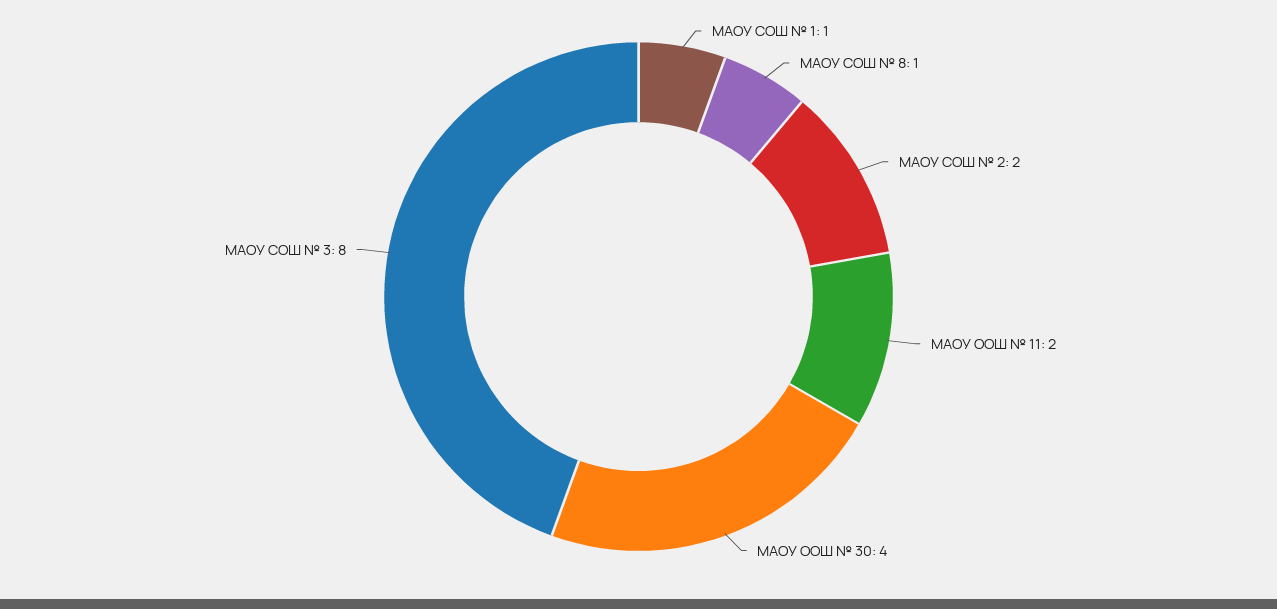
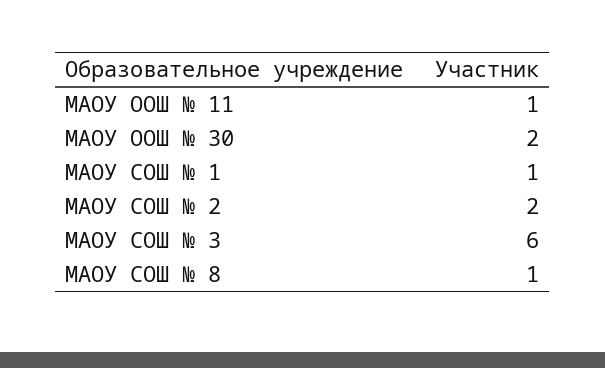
  {
    "МАОУ СОШ № 1": 1,
    "МАОУ СОШ № 8": 1,
    "МАОУ СОШ № 2": 2,
-   "МАОУ ООШ № 11": 2,
+   "МАОУ ООШ № 11": 1,
-   "МАОУ ООШ № 30": 4,
+   "МАОУ ООШ № 30": 2,
-   "МАОУ СОШ № 3": 8
+   "МАОУ СОШ № 3": 6
  }

